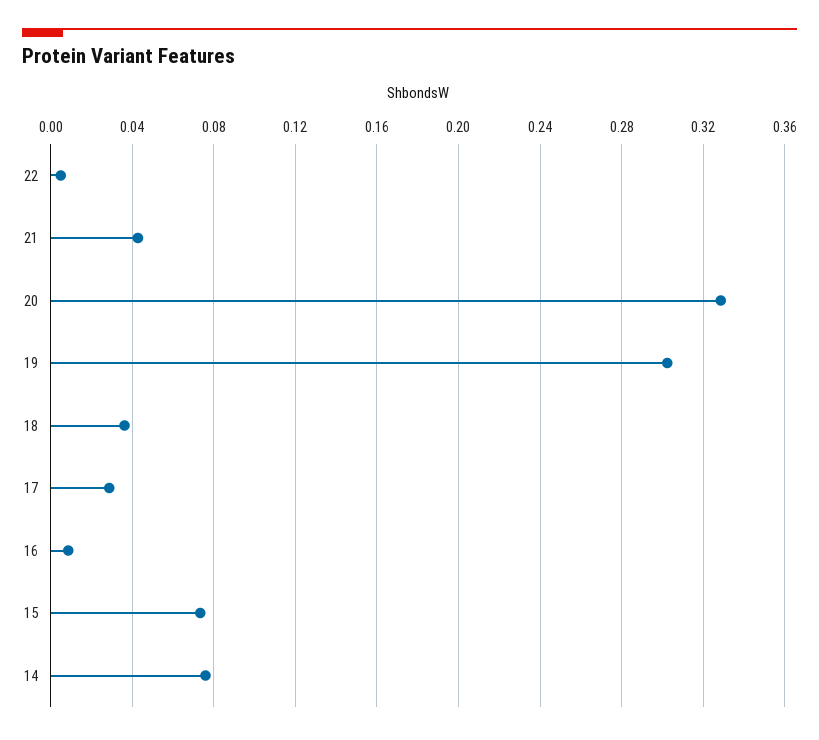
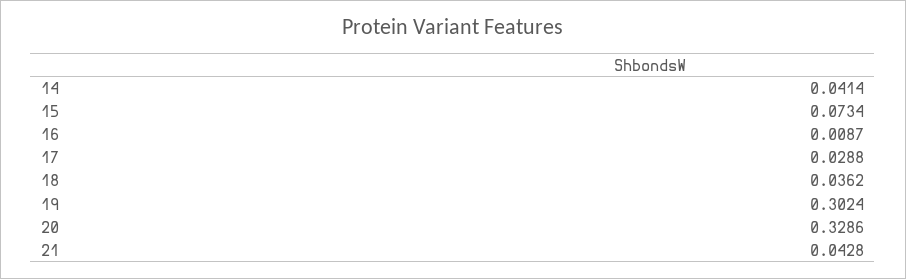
  {
-   "22": 0.005,
    "21": 0.0428,
    "20": 0.3286,
    "19": 0.3024,
    "18": 0.0362,
    "17": 0.0288,
    "16": 0.0087,
    "15": 0.0734,
-   "14": 0.075
+   "14": 0.0414
  }

